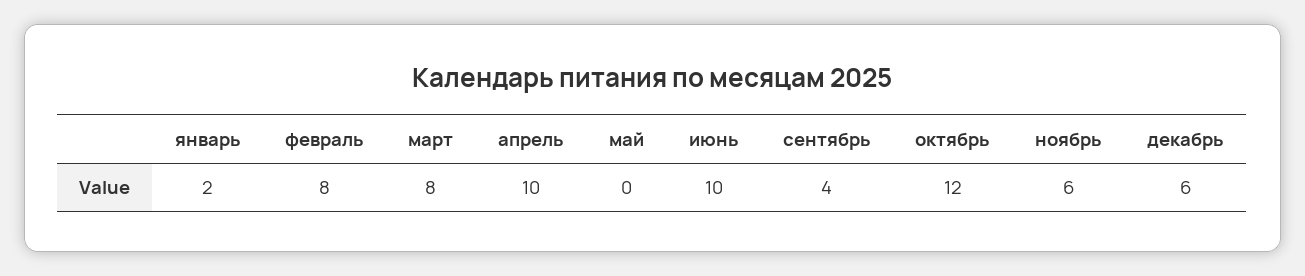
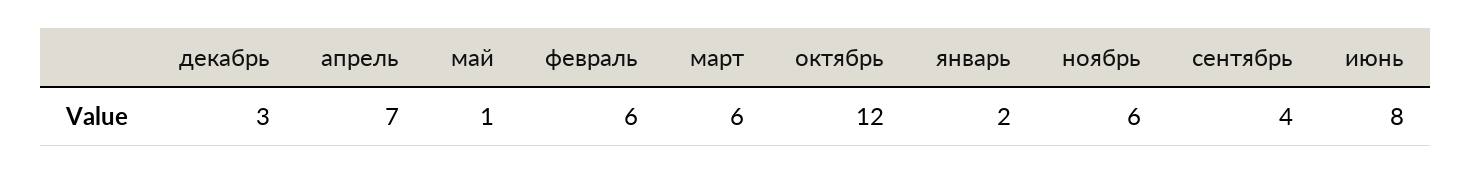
  {
    "январь": 2,
-   "февраль": 8,
+   "февраль": 6,
-   "март": 8,
+   "март": 6,
-   "апрель": 10,
+   "апрель": 7,
-   "май": 0,
+   "май": 1,
-   "июнь": 10,
+   "июнь": 8,
    "сентябрь": 4,
    "октябрь": 12,
    "ноябрь": 6,
-   "декабрь": 6
+   "декабрь": 3
  }

